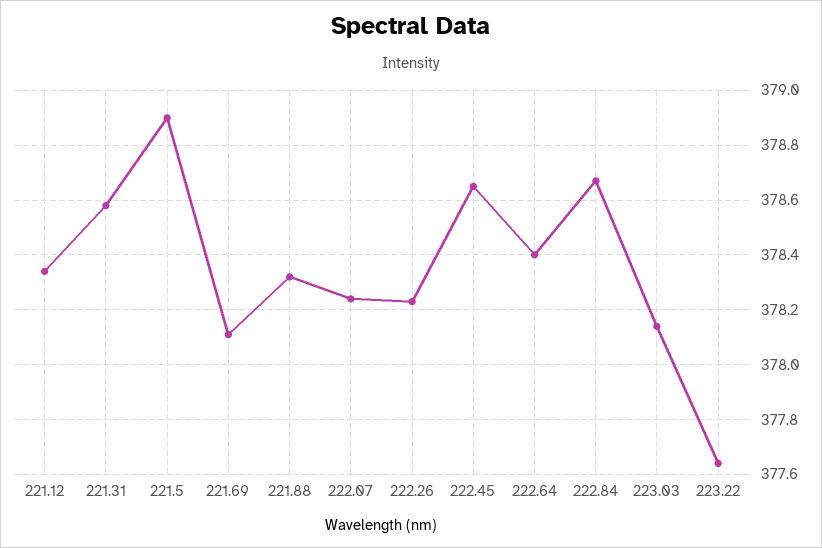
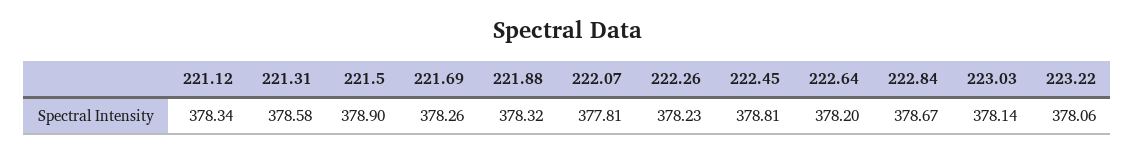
  {
    "221.12": 378.34,
    "221.31": 378.58,
    "221.5": 378.9,
-   "221.69": 378.1,
+   "221.69": 378.26,
    "221.88": 378.32,
-   "222.07": 378.25,
+   "222.07": 377.81,
    "222.26": 378.23,
-   "222.45": 378.65,
+   "222.45": 378.81,
-   "222.64": 378.4,
+   "222.64": 378.2,
    "222.84": 378.67,
    "223.03": 378.14,
-   "223.22": 377.65
+   "223.22": 378.06
  }

